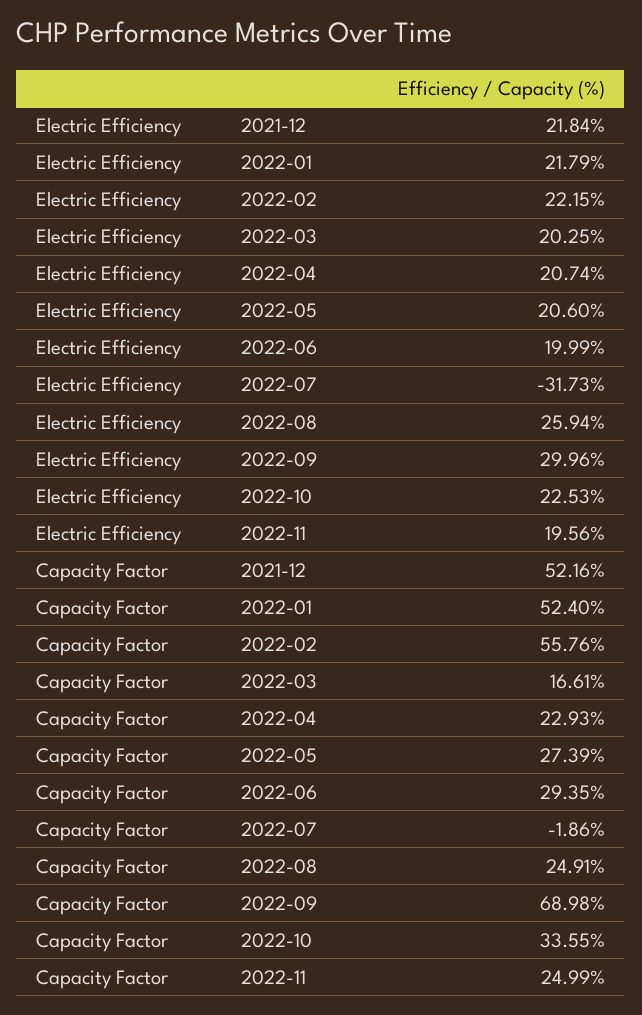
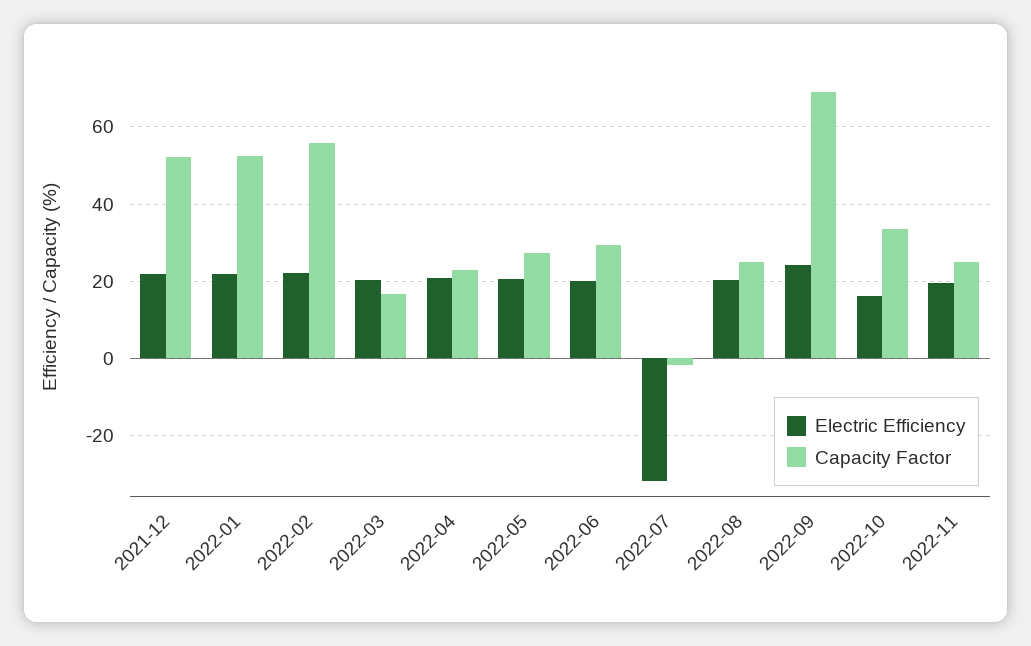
  {
    "Electric Efficiency": {
      "2021-12": 21.84,
      "2022-01": 21.79,
      "2022-02": 22.15,
      "2022-03": 20.25,
      "2022-04": 20.74,
      "2022-05": 20.6,
      "2022-06": 19.99,
      "2022-07": -31.73,
-     "2022-08": 25.94,
+     "2022-08": 20,
-     "2022-09": 29.96,
+     "2022-09": 24,
-     "2022-10": 22.53,
+     "2022-10": 16,
      "2022-11": 19.56
    },
    "Capacity Factor": {
      "2021-12": 52.16,
      "2022-01": 52.4,
      "2022-02": 55.76,
      "2022-03": 16.61,
      "2022-04": 22.93,
      "2022-05": 27.39,
      "2022-06": 29.35,
      "2022-07": -1.86,
      "2022-08": 24.91,
      "2022-09": 68.98,
      "2022-10": 33.55,
      "2022-11": 24.99
    }
  }

